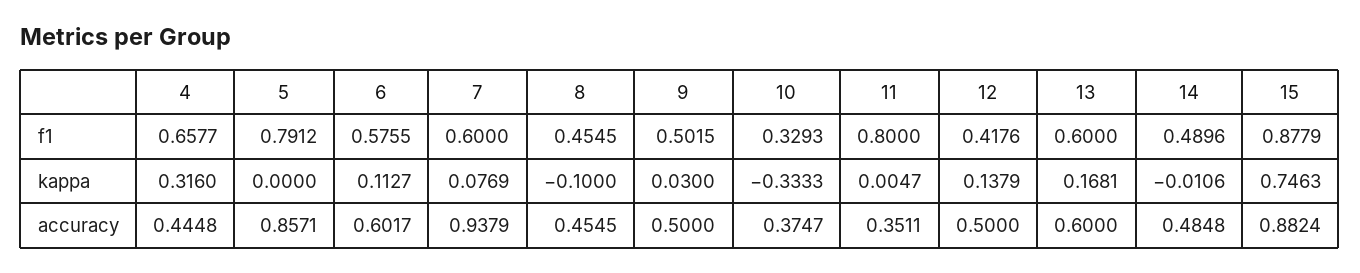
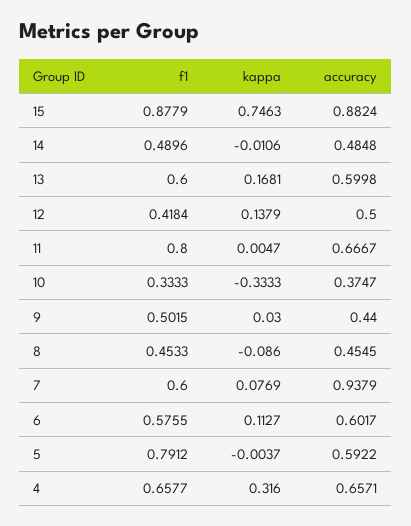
  {
    "4": {
      "f1": 0.6577,
      "kappa": 0.316,
-     "accuracy": 0.4448
+     "accuracy": 0.6571
    },
    "5": {
      "f1": 0.7912,
-     "kappa": 0,
+     "kappa": -0.0037,
-     "accuracy": 0.8571
+     "accuracy": 0.5922
    },
    "6": {
      "f1": 0.5755,
      "kappa": 0.1127,
      "accuracy": 0.6017
    },
    "7": {
      "f1": 0.6,
      "kappa": 0.0769,
      "accuracy": 0.9379
    },
    "8": {
-     "f1": 0.4545,
+     "f1": 0.4533,
-     "kappa": -0.1,
+     "kappa": -0.086,
      "accuracy": 0.4545
    },
    "9": {
      "f1": 0.5015,
      "kappa": 0.03,
-     "accuracy": 0.5
+     "accuracy": 0.44
    },
    "10": {
-     "f1": 0.3293,
+     "f1": 0.3333,
      "kappa": -0.3333,
      "accuracy": 0.3747
    },
    "11": {
      "f1": 0.8,
      "kappa": 0.0047,
-     "accuracy": 0.3511
+     "accuracy": 0.6667
    },
    "12": {
-     "f1": 0.4176,
+     "f1": 0.4184,
      "kappa": 0.1379,
      "accuracy": 0.5
    },
    "13": {
      "f1": 0.6,
      "kappa": 0.1681,
-     "accuracy": 0.6
+     "accuracy": 0.5998
    },
    "14": {
      "f1": 0.4896,
      "kappa": -0.0106,
      "accuracy": 0.4848
    },
    "15": {
      "f1": 0.8779,
      "kappa": 0.7463,
      "accuracy": 0.8824
    }
  }

